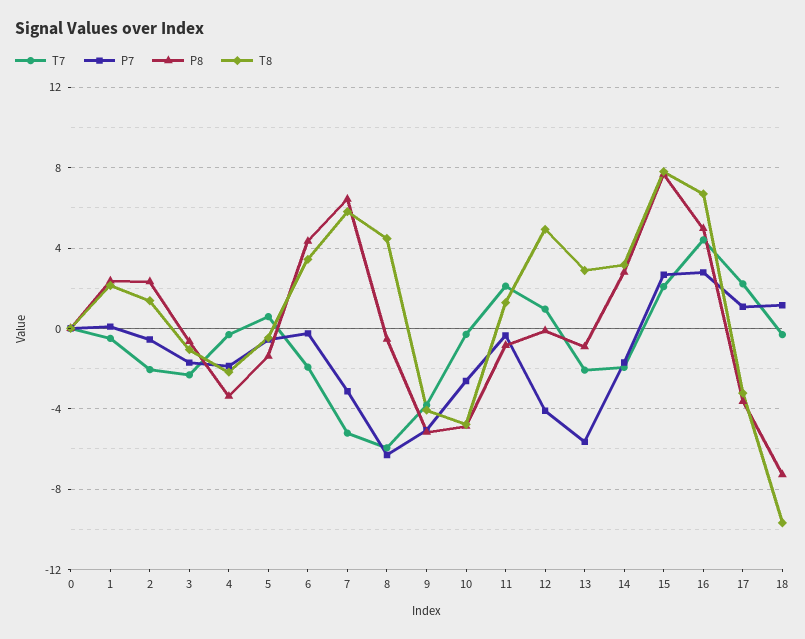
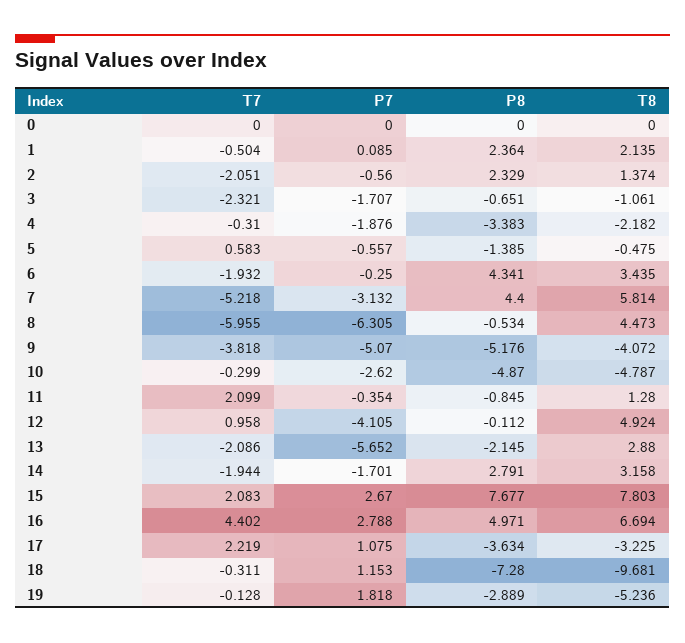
  {
    "T7": {
      "0": 0,
      "1": -0.504,
      "2": -2.051,
      "3": -2.321,
      "4": -0.31,
      "5": 0.583,
      "6": -1.932,
      "7": -5.218,
      "8": -5.955,
      "9": -3.818,
      "10": -0.299,
      "11": 2.099,
      "12": 0.958,
      "13": -2.086,
      "14": -1.944,
      "15": 2.083,
      "16": 4.402,
      "17": 2.219,
-     "18": -0.311
+     "18": -0.311,
+     "19": -0.128
    },
    "P7": {
      "0": 0,
      "1": 0.085,
      "2": -0.56,
      "3": -1.707,
      "4": -1.876,
      "5": -0.557,
      "6": -0.25,
      "7": -3.132,
      "8": -6.305,
      "9": -5.07,
      "10": -2.62,
      "11": -0.354,
      "12": -4.105,
      "13": -5.652,
      "14": -1.701,
      "15": 2.67,
      "16": 2.788,
      "17": 1.075,
-     "18": 1.153
+     "18": 1.153,
+     "19": 1.818
    },
    "P8": {
      "0": 0,
      "1": 2.364,
      "2": 2.329,
      "3": -0.651,
      "4": -3.383,
      "5": -1.385,
      "6": 4.341,
-     "7": 6.5,
+     "7": 4.4,
      "8": -0.534,
      "9": -5.176,
      "10": -4.87,
      "11": -0.845,
      "12": -0.112,
-     "13": -1,
+     "13": -2.145,
      "14": 2.791,
      "15": 7.677,
      "16": 4.971,
      "17": -3.634,
-     "18": -7.28
+     "18": -7.28,
+     "19": -2.889
    },
    "T8": {
      "0": 0,
      "1": 2.135,
      "2": 1.374,
      "3": -1.061,
      "4": -2.182,
      "5": -0.475,
      "6": 3.435,
      "7": 5.814,
      "8": 4.473,
      "9": -4.072,
      "10": -4.787,
      "11": 1.28,
      "12": 4.924,
      "13": 2.88,
      "14": 3.158,
      "15": 7.803,
      "16": 6.694,
      "17": -3.225,
-     "18": -9.681
+     "18": -9.681,
+     "19": -5.236
    }
  }

